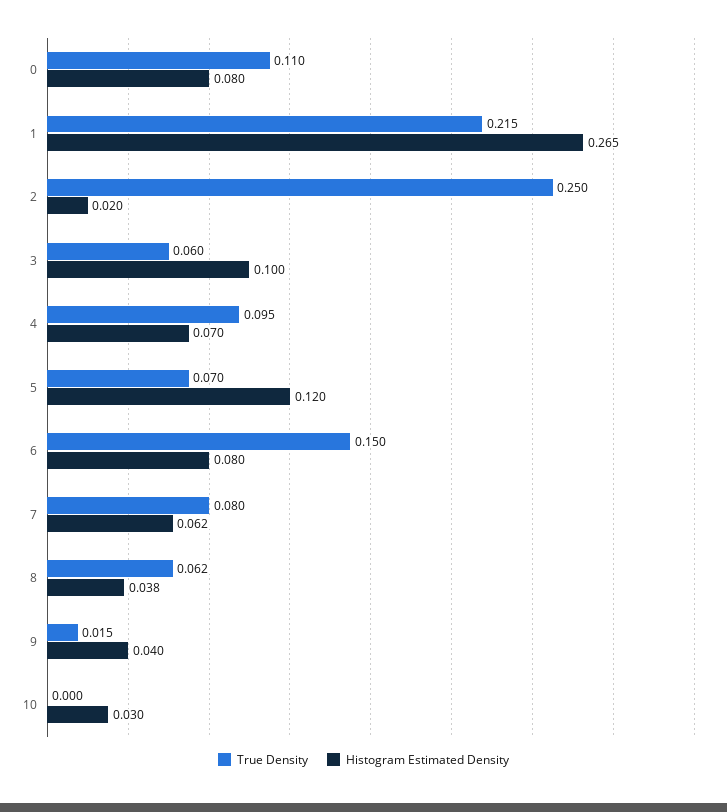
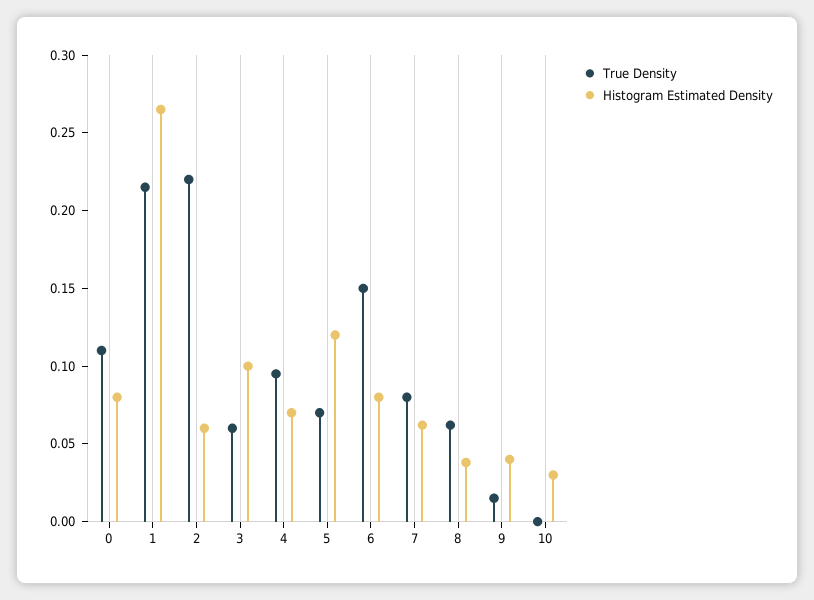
  {
    "True Density": {
      "0": 0.11,
      "1": 0.215,
-     "2": 0.25,
+     "2": 0.22,
      "3": 0.06,
      "4": 0.095,
      "5": 0.07,
      "6": 0.15,
      "7": 0.08,
      "8": 0.062,
      "9": 0.015,
      "10": 0
    },
    "Histogram Estimated Density": {
      "0": 0.08,
      "1": 0.265,
-     "2": 0.02,
+     "2": 0.06,
      "3": 0.1,
      "4": 0.07,
      "5": 0.12,
      "6": 0.08,
      "7": 0.062,
      "8": 0.038,
      "9": 0.04,
      "10": 0.03
    }
  }

